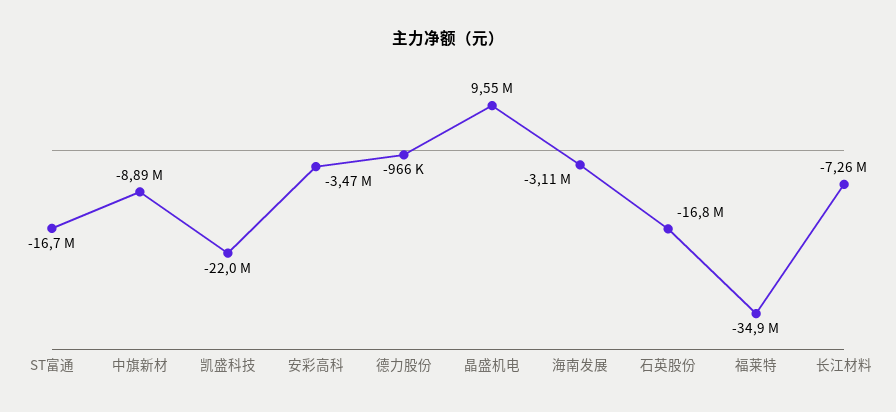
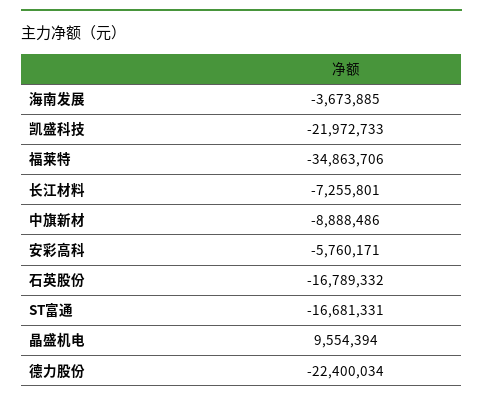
  {
    "ST富通": -16681331,
    "中旗新材": -8888486,
    "凯盛科技": -21972733,
-   "安彩高科": -3470000,
+   "安彩高科": -5760171,
-   "德力股份": -966000,
+   "德力股份": -22400034,
    "晶盛机电": 9554394,
-   "海南发展": -3110000,
+   "海南发展": -3673885,
    "石英股份": -16789332,
    "福莱特": -34863706,
    "长江材料": -7255801
  }

